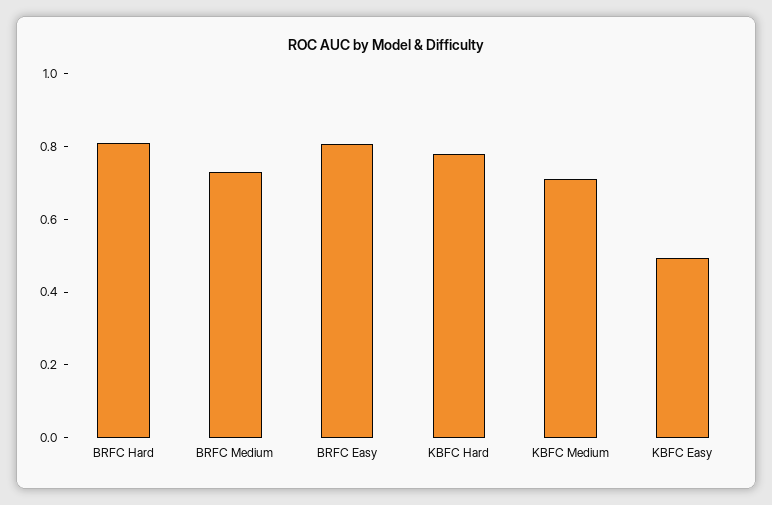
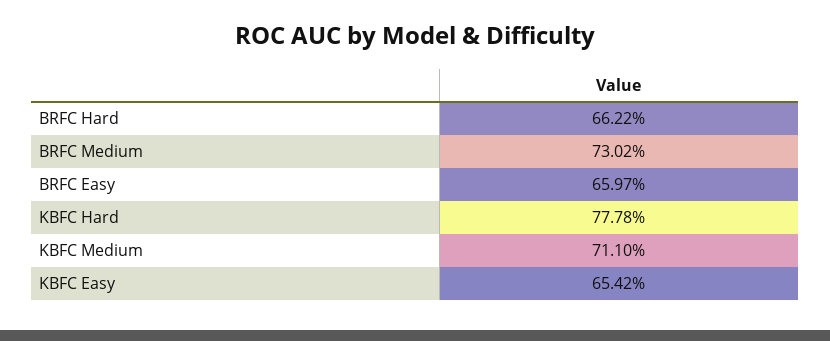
  {
-   "BRFC Hard": 0.8,
+   "BRFC Hard": 0.6622,
    "BRFC Medium": 0.7302,
-   "BRFC Easy": 0.8,
+   "BRFC Easy": 0.6597,
    "KBFC Hard": 0.7778,
    "KBFC Medium": 0.711,
-   "KBFC Easy": 0.5
+   "KBFC Easy": 0.6542
  }

